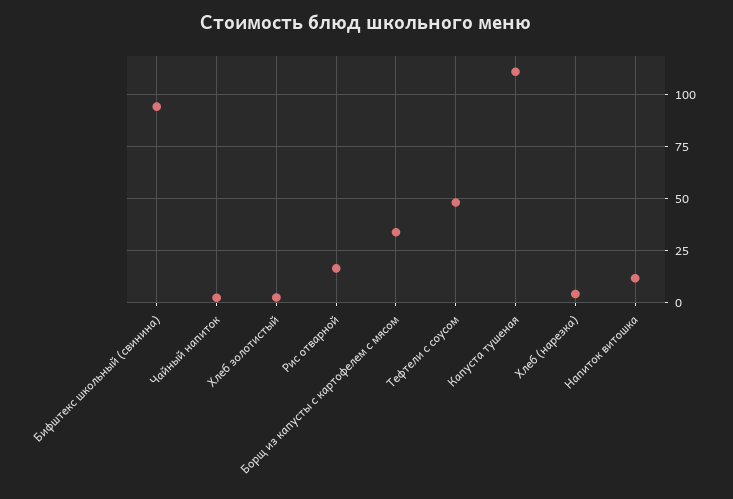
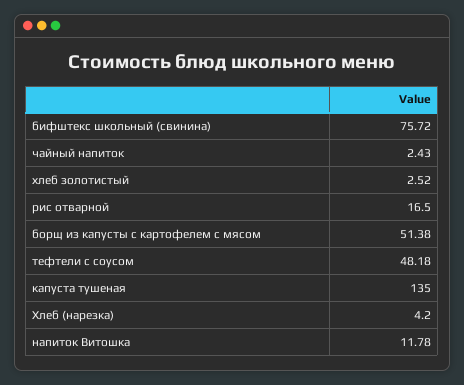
  {
-   "Бифштекс школьный (свинина)": 95,
+   "Бифштекс школьный (свинина)": 75.72,
    "Чайный напиток": 2.43,
    "Хлеб золотистый": 2.52,
    "Рис отварной": 16.5,
-   "Борщ из капусты с картофелем с мясом": 35,
+   "Борщ из капусты с картофелем с мясом": 51.38,
    "Тефтели с соусом": 48.18,
-   "Капуста тушеная": 110,
+   "Капуста тушеная": 135,
    "Хлеб (нарезка)": 4.2,
    "Напиток витошка": 11.78
  }

